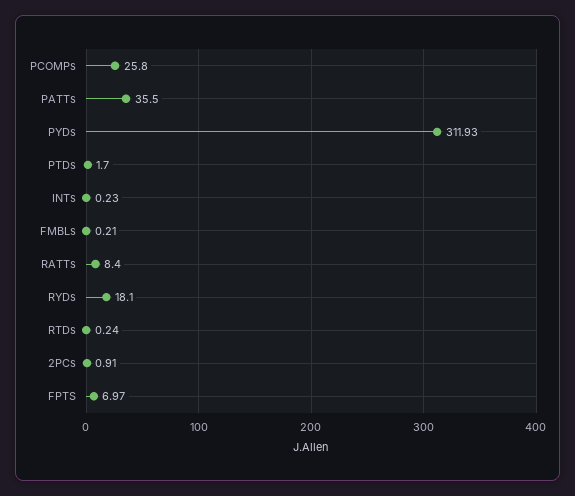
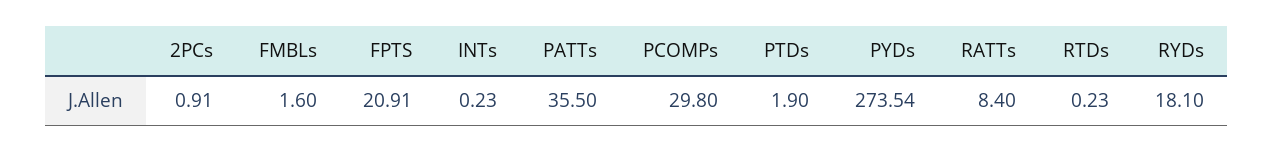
  {
-   "PCOMPs": 25.8,
+   "PCOMPs": 29.8,
    "PATTs": 35.5,
-   "PYDs": 311.93,
+   "PYDs": 273.54,
-   "PTDs": 1.7,
+   "PTDs": 1.9,
    "INTs": 0.23,
-   "FMBLs": 0.21,
+   "FMBLs": 1.6,
    "RATTs": 8.4,
    "RYDs": 18.1,
-   "RTDs": 0.24,
+   "RTDs": 0.23,
    "2PCs": 0.91,
-   "FPTS": 6.97
+   "FPTS": 20.91
  }

